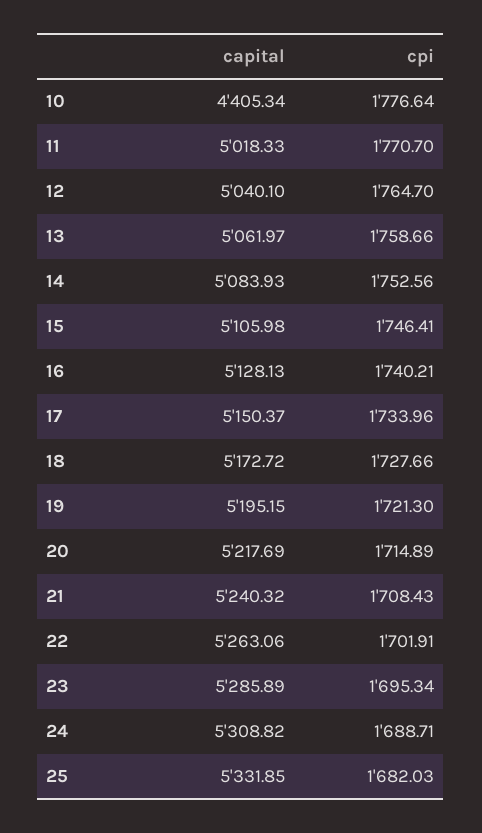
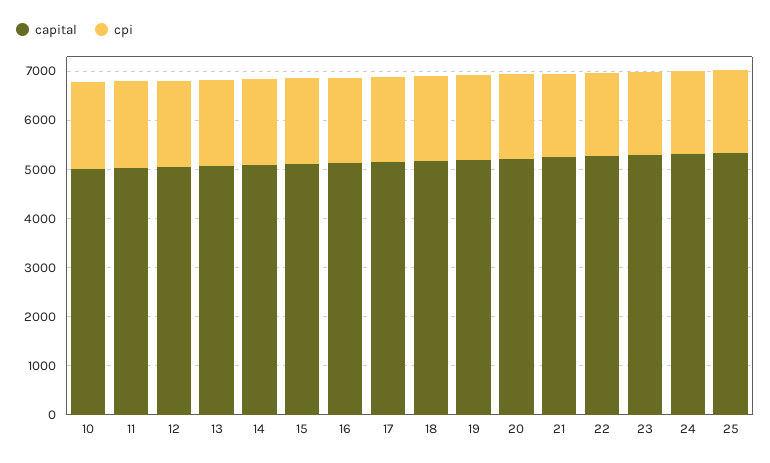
  {
    "capital": {
-     "10": 4405.34,
+     "10": 5000,
      "11": 5018.33,
      "12": 5040.1,
      "13": 5061.97,
      "14": 5083.93,
      "15": 5105.98,
      "16": 5128.13,
      "17": 5150.37,
      "18": 5172.72,
      "19": 5195.15,
      "20": 5217.69,
      "21": 5240.32,
      "22": 5263.06,
      "23": 5285.89,
      "24": 5308.82,
      "25": 5331.85
    },
    "cpi": {
      "10": 1776.64,
      "11": 1770.7,
      "12": 1764.7,
      "13": 1758.66,
      "14": 1752.56,
      "15": 1746.41,
      "16": 1740.21,
      "17": 1733.96,
      "18": 1727.66,
      "19": 1721.3,
      "20": 1714.89,
      "21": 1708.43,
      "22": 1701.91,
      "23": 1695.34,
      "24": 1688.71,
      "25": 1682.03
    }
  }

